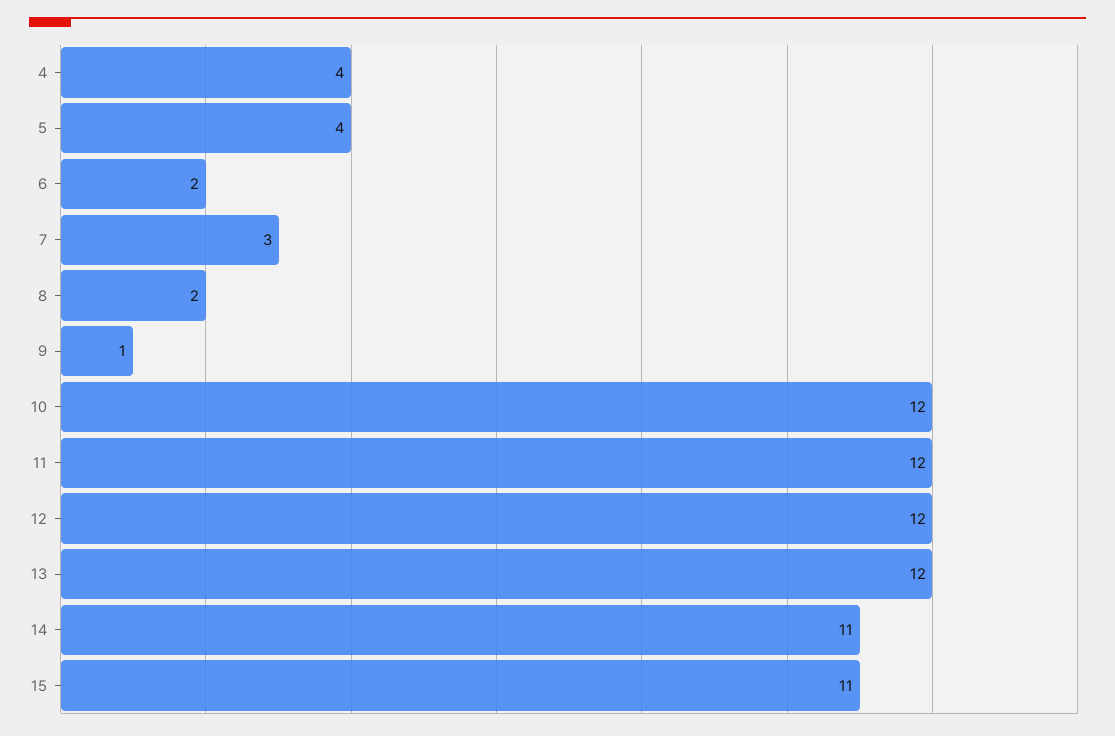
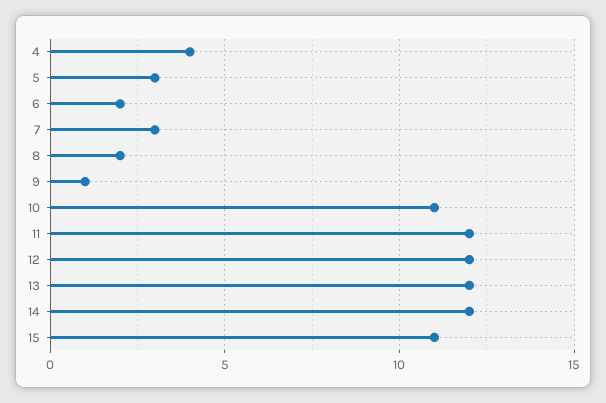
  {
    "4": 4,
-   "5": 4,
+   "5": 3,
    "6": 2,
    "7": 3,
    "8": 2,
    "9": 1,
-   "10": 12,
+   "10": 11,
    "11": 12,
    "12": 12,
    "13": 12,
-   "14": 11,
+   "14": 12,
    "15": 11
  }

